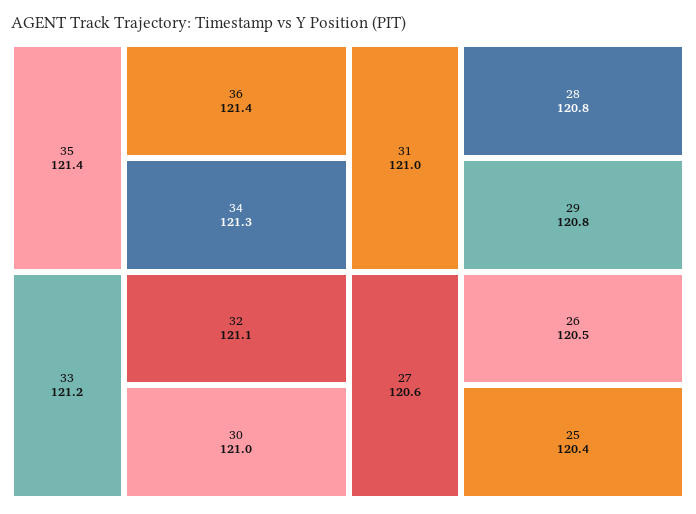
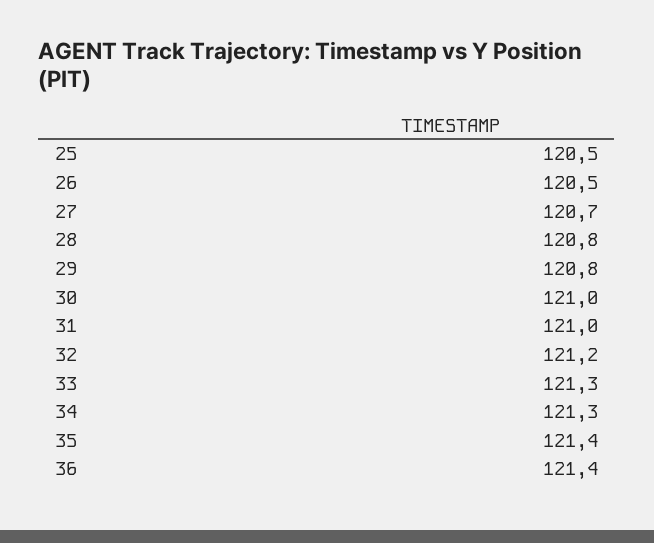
  {
    "35": 121.4,
    "36": 121.4,
    "34": 121.3,
-   "33": 121.2,
+   "33": 121.3,
-   "32": 121.1,
+   "32": 121.2,
    "30": 121,
    "31": 121,
    "28": 120.8,
    "29": 120.8,
-   "27": 120.6,
+   "27": 120.7,
    "26": 120.5,
-   "25": 120.4
+   "25": 120.5
  }

